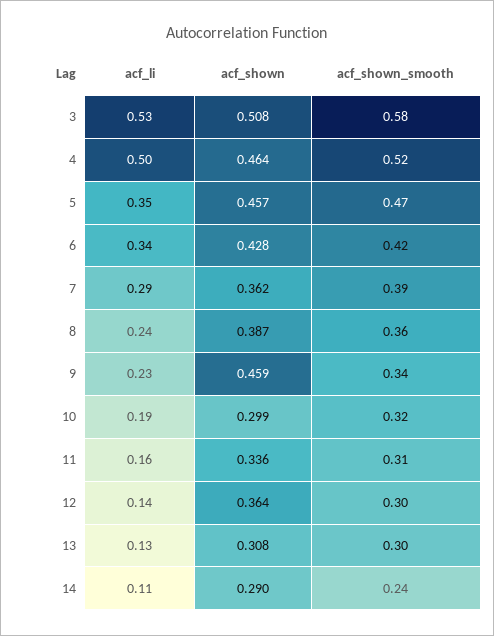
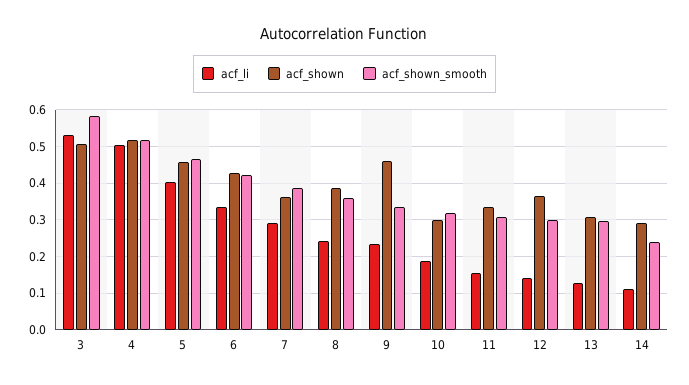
  {
    "acf_li": {
      "3": 0.53,
      "4": 0.5,
-     "5": 0.35,
+     "5": 0.4,
      "6": 0.34,
      "7": 0.29,
      "8": 0.24,
      "9": 0.23,
      "10": 0.19,
      "11": 0.16,
      "12": 0.14,
      "13": 0.13,
      "14": 0.11
    },
    "acf_shown": {
      "3": 0.508,
-     "4": 0.464,
+     "4": 0.52,
      "5": 0.457,
      "6": 0.428,
      "7": 0.362,
      "8": 0.387,
      "9": 0.459,
      "10": 0.299,
      "11": 0.336,
      "12": 0.364,
      "13": 0.308,
      "14": 0.29
    },
    "acf_shown_smooth": {
      "3": 0.58,
      "4": 0.52,
      "5": 0.47,
      "6": 0.42,
      "7": 0.39,
      "8": 0.36,
      "9": 0.34,
      "10": 0.32,
      "11": 0.31,
      "12": 0.3,
      "13": 0.3,
      "14": 0.24
    }
  }

